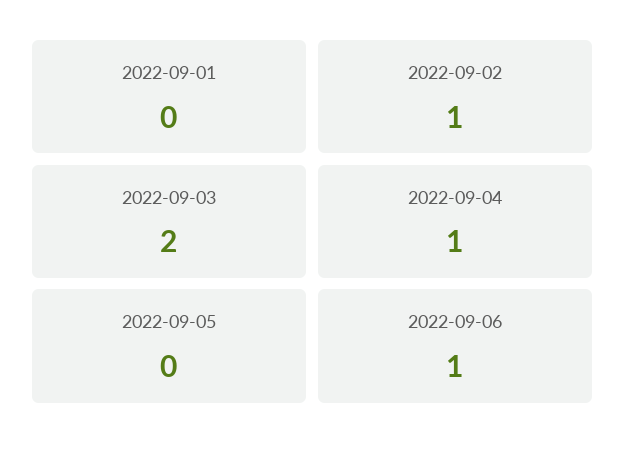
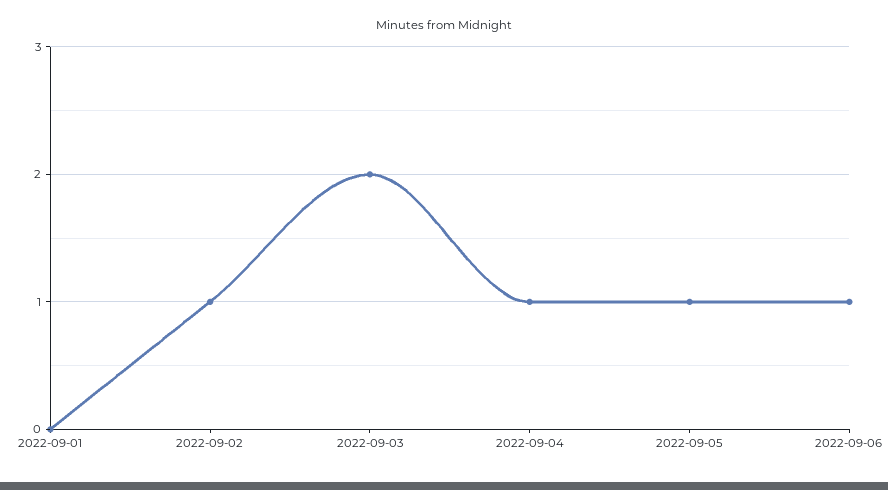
  {
    "2022-09-01": 0,
    "2022-09-02": 1,
    "2022-09-03": 2,
    "2022-09-04": 1,
-   "2022-09-05": 0,
+   "2022-09-05": 1,
    "2022-09-06": 1
  }

